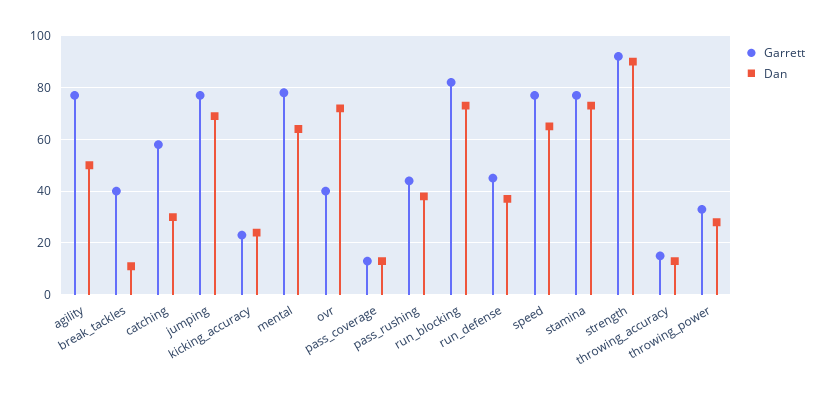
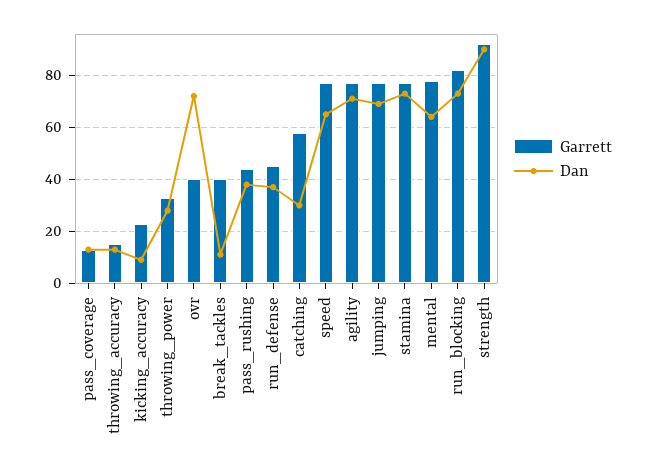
  {
    "Garrett": {
      "agility": 75,
      "break_tackles": 40,
      "catching": 60,
      "jumping": 75,
      "kicking_accuracy": 25,
      "mental": 80,
      "ovr": 40,
      "pass_coverage": 15,
      "pass_rushing": 45,
      "run_blocking": 80,
      "run_defense": 45,
      "speed": 75,
      "stamina": 75,
      "strength": 90,
      "throwing_accuracy": 15,
      "throwing_power": 35
    },
    "Dan": {
-     "agility": 50,
+     "agility": 70,
      "break_tackles": 10,
      "catching": 30,
      "jumping": 70,
-     "kicking_accuracy": 25,
+     "kicking_accuracy": 10,
      "mental": 65,
      "ovr": 70,
      "pass_coverage": 15,
      "pass_rushing": 40,
      "run_blocking": 75,
      "run_defense": 35,
      "speed": 65,
      "stamina": 75,
      "strength": 90,
      "throwing_accuracy": 15,
      "throwing_power": 30
    }
  }

